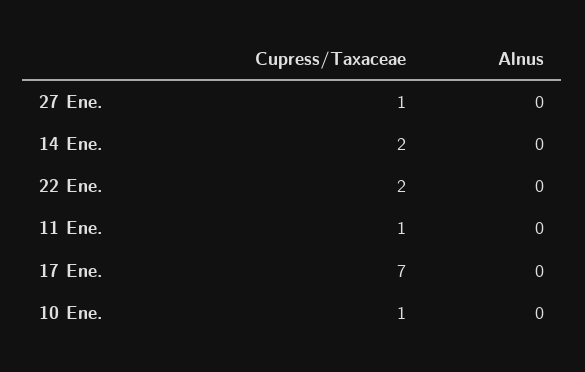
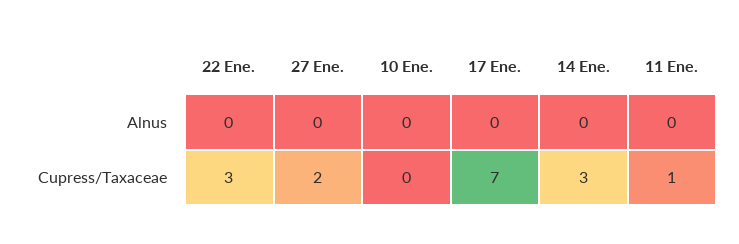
  {
    "Cupress/Taxaceae": {
-     "27 Ene.": 1,
+     "27 Ene.": 2,
-     "14 Ene.": 2,
+     "14 Ene.": 3,
-     "22 Ene.": 2,
+     "22 Ene.": 3,
      "11 Ene.": 1,
      "17 Ene.": 7,
-     "10 Ene.": 1
+     "10 Ene.": 0
    },
    "Alnus": {
      "27 Ene.": 0,
      "14 Ene.": 0,
      "22 Ene.": 0,
      "11 Ene.": 0,
      "17 Ene.": 0,
      "10 Ene.": 0
    }
  }

